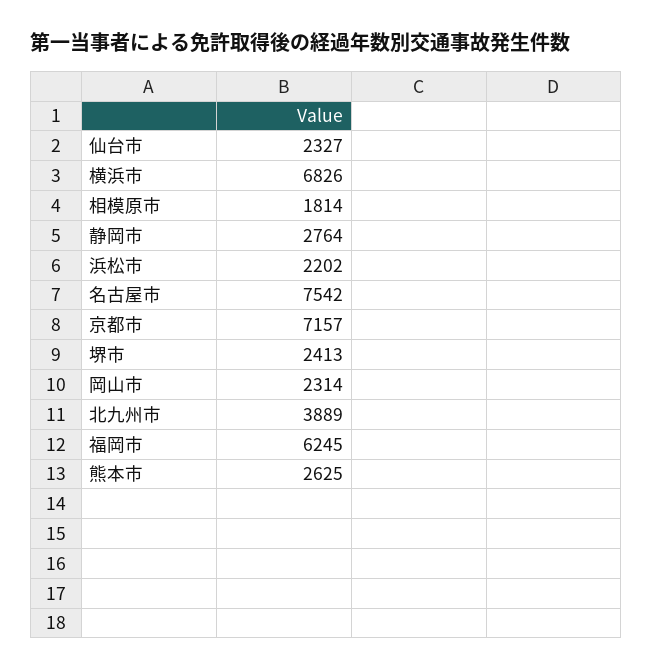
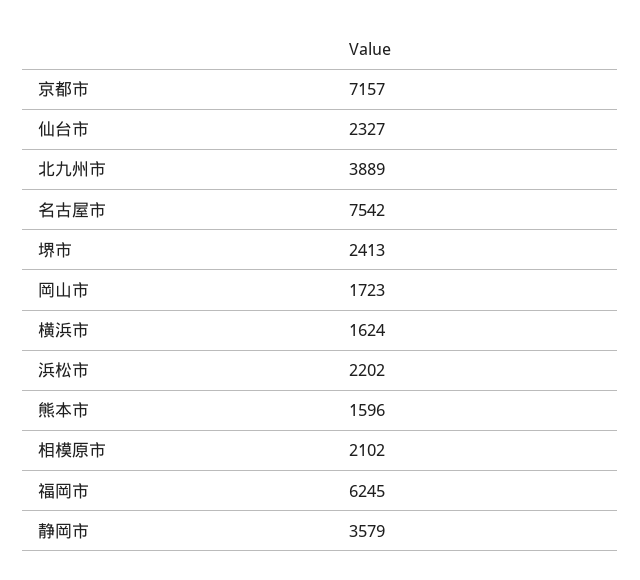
  {
    "仙台市": 2327,
-   "横浜市": 6826,
+   "横浜市": 1624,
-   "相模原市": 1814,
+   "相模原市": 2102,
-   "静岡市": 2764,
+   "静岡市": 3579,
    "浜松市": 2202,
    "名古屋市": 7542,
    "京都市": 7157,
    "堺市": 2413,
-   "岡山市": 2314,
+   "岡山市": 1723,
    "北九州市": 3889,
    "福岡市": 6245,
-   "熊本市": 2625
+   "熊本市": 1596
  }

